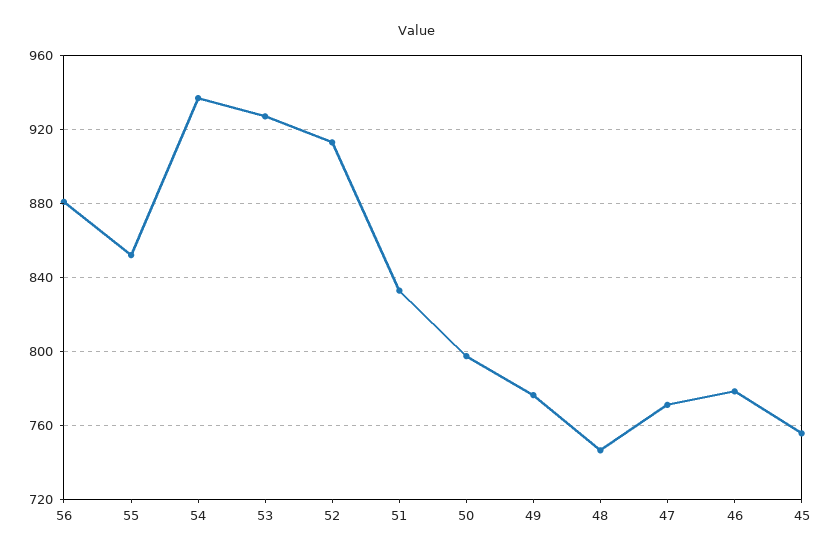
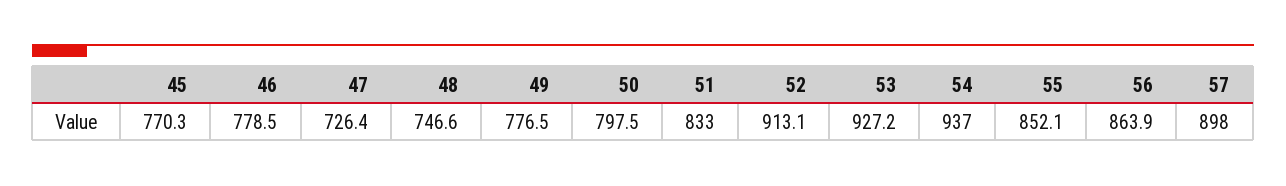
  {
-   "56": 880,
+   "56": 863.9,
    "55": 852.1,
    "54": 937,
    "53": 927.2,
    "52": 913.1,
    "51": 833,
    "50": 797.5,
    "49": 776.5,
    "48": 746.6,
-   "47": 770,
+   "47": 726.4,
    "46": 778.5,
-   "45": 755
+   "45": 770.3,
+   "57": 898
  }

